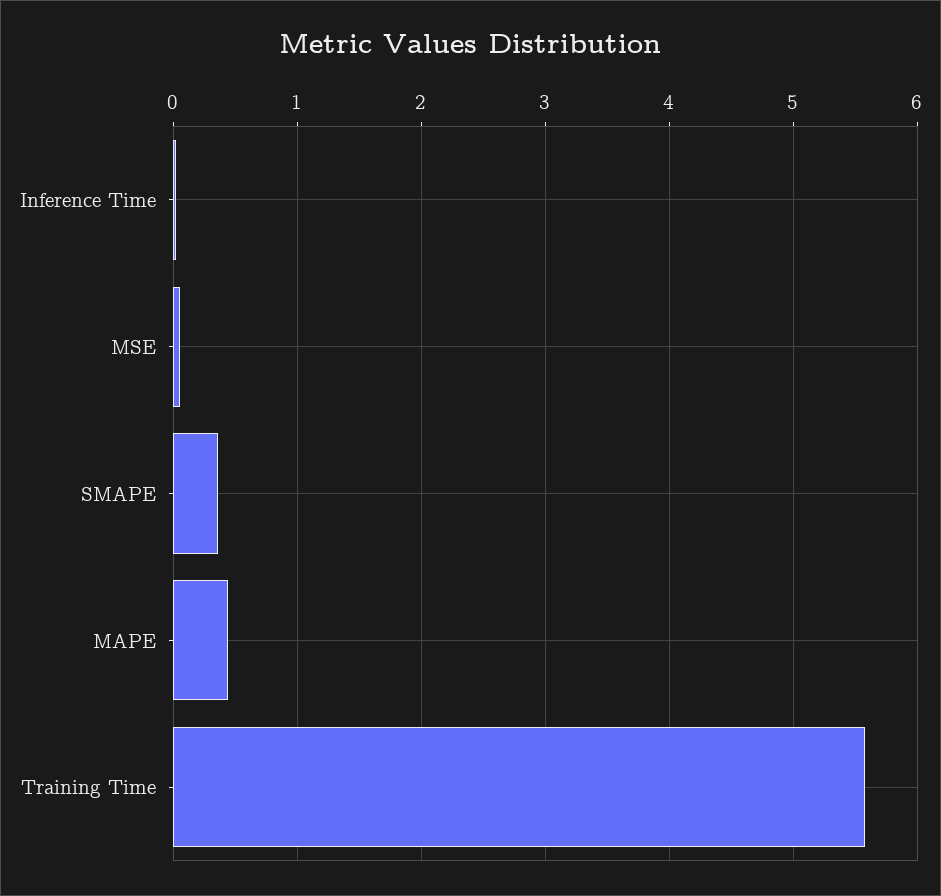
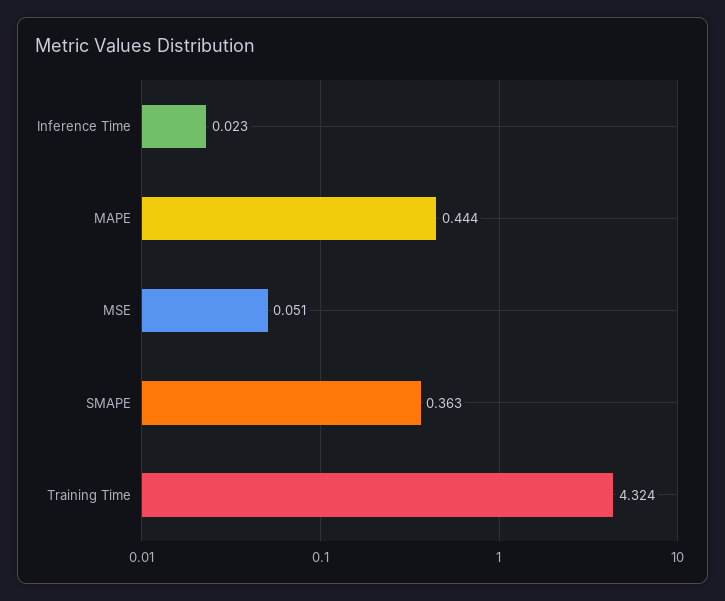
  {
    "Inference Time": 0.023,
    "MSE": 0.051,
    "SMAPE": 0.363,
    "MAPE": 0.444,
-   "Training Time": 5.6
+   "Training Time": 4.324
  }

